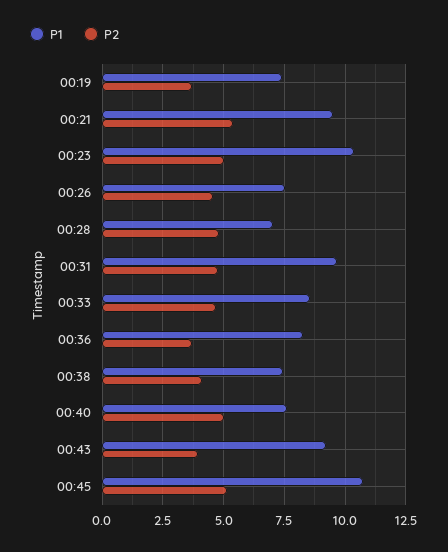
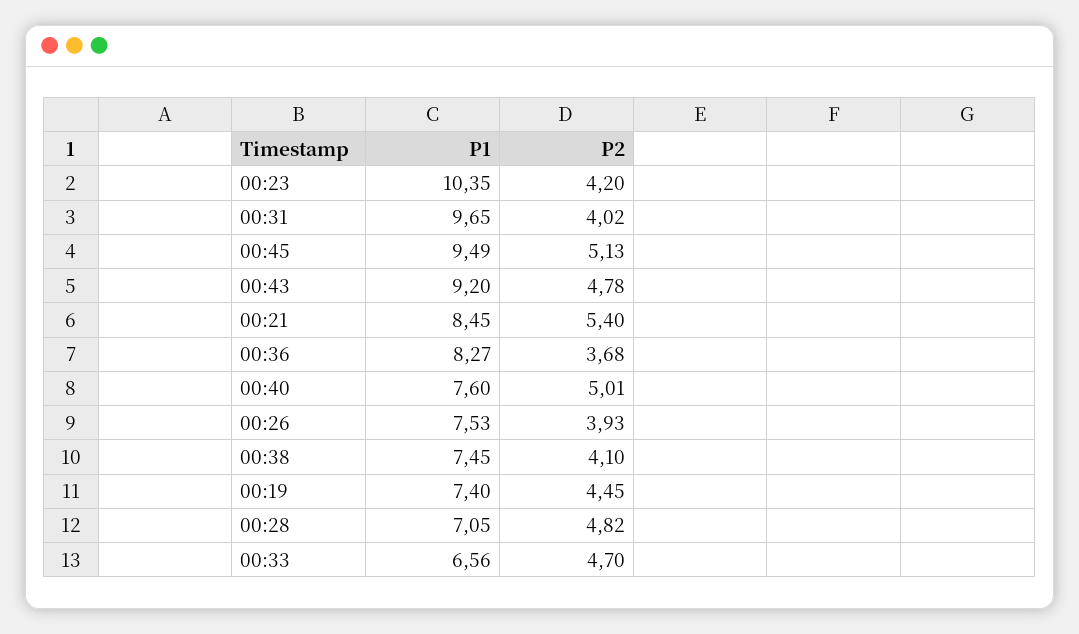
  {
    "P1": {
      "00:19": 7.4,
-     "00:21": 9.5,
+     "00:21": 8.45,
      "00:23": 10.35,
      "00:26": 7.53,
      "00:28": 7.05,
      "00:31": 9.65,
-     "00:33": 8.5,
+     "00:33": 6.56,
      "00:36": 8.27,
      "00:38": 7.45,
      "00:40": 7.6,
      "00:43": 9.2,
-     "00:45": 10.75
+     "00:45": 9.49
    },
    "P2": {
-     "00:19": 3.75,
+     "00:19": 4.45,
      "00:21": 5.4,
-     "00:23": 5,
+     "00:23": 4.2,
-     "00:26": 4.5,
+     "00:26": 3.93,
      "00:28": 4.82,
-     "00:31": 4.75,
+     "00:31": 4.02,
      "00:33": 4.7,
      "00:36": 3.68,
      "00:38": 4.1,
      "00:40": 5.01,
-     "00:43": 4,
+     "00:43": 4.78,
      "00:45": 5.13
    }
  }

